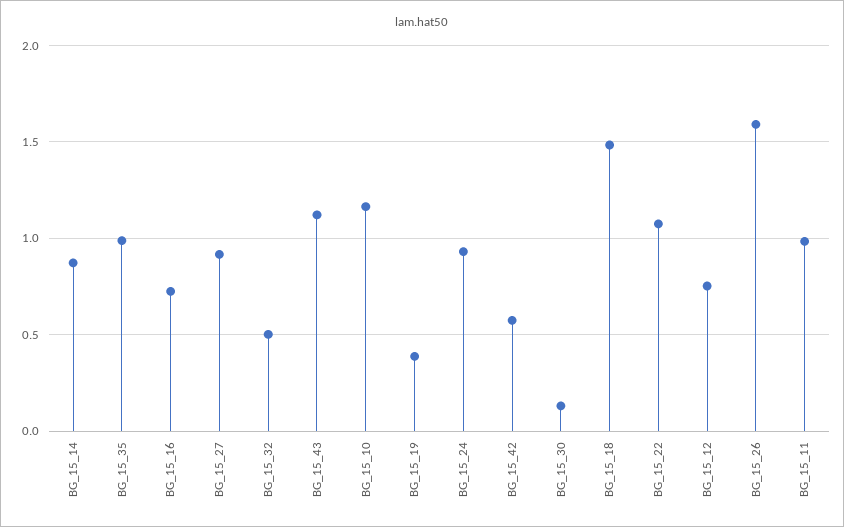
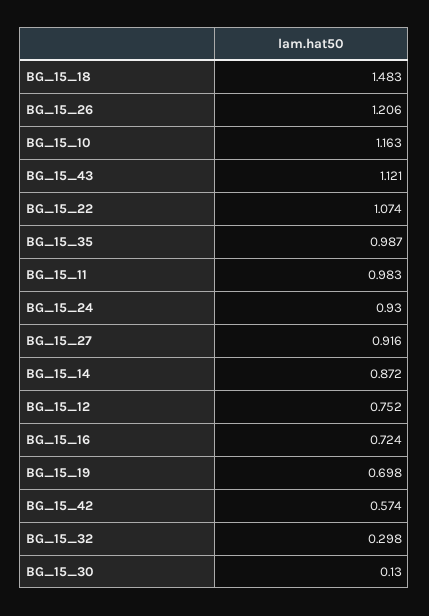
  {
    "BG_15_14": 0.872,
    "BG_15_35": 0.987,
    "BG_15_16": 0.724,
    "BG_15_27": 0.916,
-   "BG_15_32": 0.5,
+   "BG_15_32": 0.298,
    "BG_15_43": 1.121,
    "BG_15_10": 1.163,
-   "BG_15_19": 0.4,
+   "BG_15_19": 0.698,
    "BG_15_24": 0.93,
    "BG_15_42": 0.574,
    "BG_15_30": 0.13,
    "BG_15_18": 1.483,
    "BG_15_22": 1.074,
    "BG_15_12": 0.752,
-   "BG_15_26": 1.6,
+   "BG_15_26": 1.206,
    "BG_15_11": 0.983
  }

